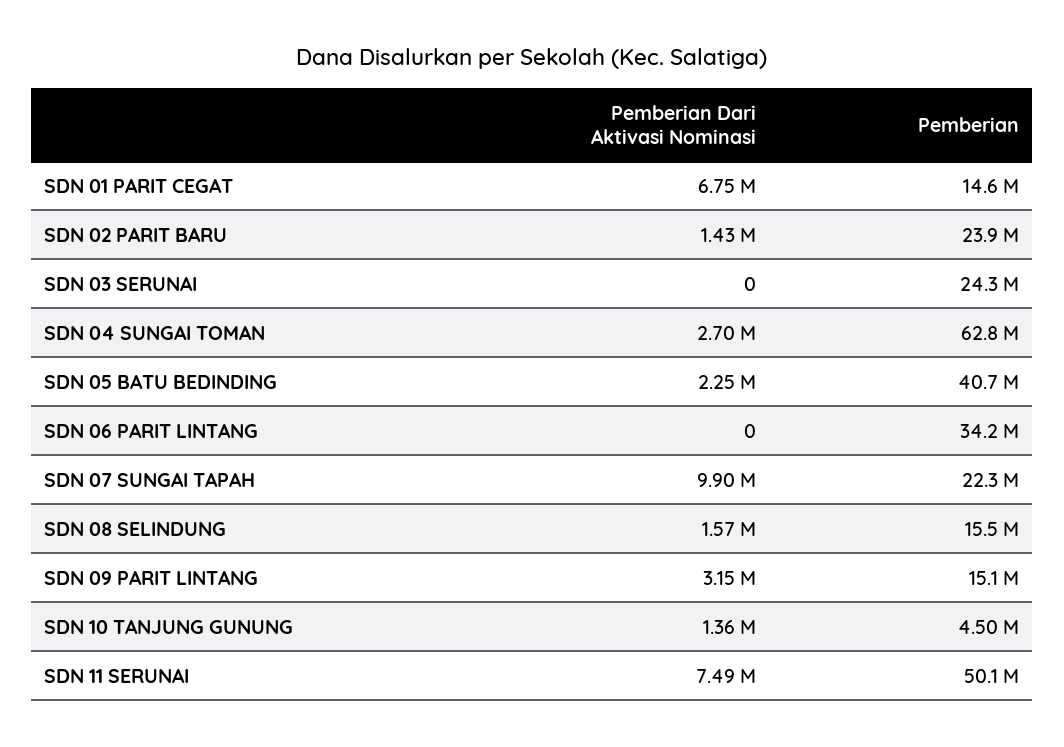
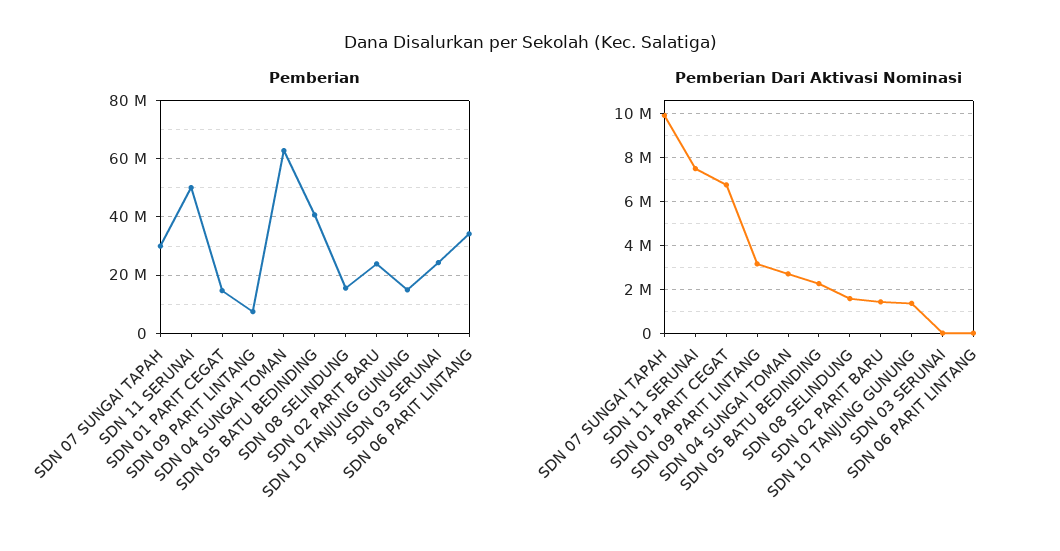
  {
    "Pemberian Dari Aktivasi Nominasi": {
      "SDN 01 PARIT CEGAT": 6750000,
      "SDN 02 PARIT BARU": 1430000,
      "SDN 03 SERUNAI": 0,
      "SDN 04 SUNGAI TOMAN": 2700000,
      "SDN 05 BATU BEDINDING": 2250000,
      "SDN 06 PARIT LINTANG": 0,
      "SDN 07 SUNGAI TAPAH": 9900000,
      "SDN 08 SELINDUNG": 1570000,
      "SDN 09 PARIT LINTANG": 3150000,
      "SDN 10 TANJUNG GUNUNG": 1360000,
      "SDN 11 SERUNAI": 7490000
    },
    "Pemberian": {
      "SDN 01 PARIT CEGAT": 14600000,
      "SDN 02 PARIT BARU": 23900000,
      "SDN 03 SERUNAI": 24300000,
      "SDN 04 SUNGAI TOMAN": 62800000,
      "SDN 05 BATU BEDINDING": 40700000,
      "SDN 06 PARIT LINTANG": 34200000,
-     "SDN 07 SUNGAI TAPAH": 22300000,
+     "SDN 07 SUNGAI TAPAH": 30000000,
      "SDN 08 SELINDUNG": 15500000,
-     "SDN 09 PARIT LINTANG": 15100000,
+     "SDN 09 PARIT LINTANG": 7500000,
-     "SDN 10 TANJUNG GUNUNG": 4500000,
+     "SDN 10 TANJUNG GUNUNG": 15000000,
      "SDN 11 SERUNAI": 50100000
    }
  }

